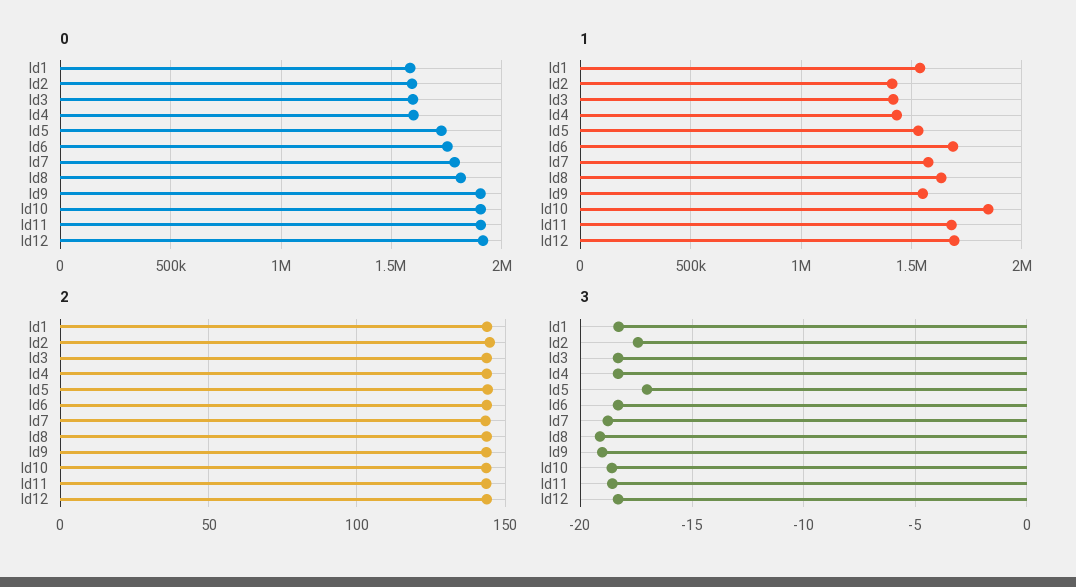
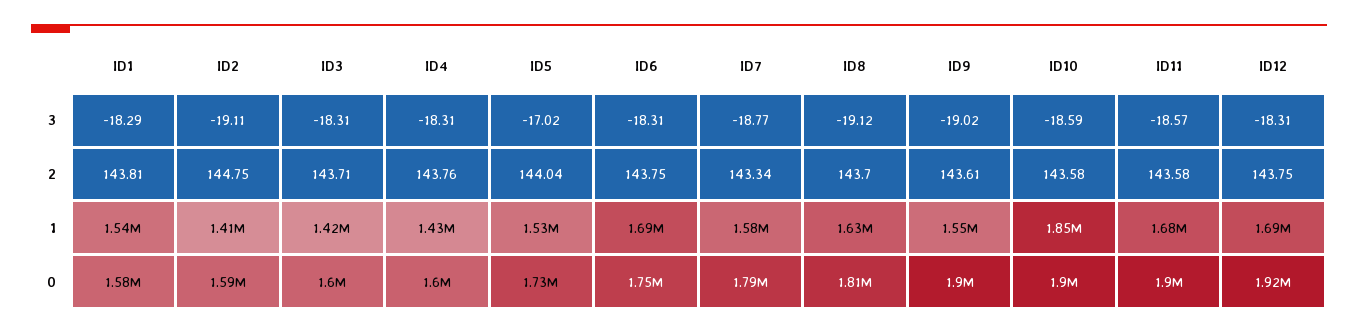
  {
    "0": {
      "Id1": 1580000,
      "Id2": 1590000,
      "Id3": 1600000,
      "Id4": 1600000,
      "Id5": 1730000,
      "Id6": 1750000,
      "Id7": 1790000,
      "Id8": 1810000,
      "Id9": 1900000,
      "Id10": 1900000,
      "Id11": 1900000,
      "Id12": 1920000
    },
    "1": {
      "Id1": 1540000,
      "Id2": 1410000,
      "Id3": 1420000,
      "Id4": 1430000,
      "Id5": 1530000,
      "Id6": 1690000,
      "Id7": 1580000,
      "Id8": 1630000,
      "Id9": 1550000,
      "Id10": 1850000,
      "Id11": 1680000,
      "Id12": 1690000
    },
    "2": {
      "Id1": 143.81,
      "Id2": 144.75,
      "Id3": 143.71,
      "Id4": 143.76,
      "Id5": 144.04,
      "Id6": 143.75,
      "Id7": 143.34,
      "Id8": 143.7,
      "Id9": 143.61,
      "Id10": 143.58,
      "Id11": 143.58,
      "Id12": 143.75
    },
    "3": {
      "Id1": -18.29,
-     "Id2": -17.5,
+     "Id2": -19.11,
      "Id3": -18.31,
      "Id4": -18.31,
      "Id5": -17.02,
      "Id6": -18.31,
      "Id7": -18.77,
      "Id8": -19.12,
      "Id9": -19.02,
      "Id10": -18.59,
      "Id11": -18.57,
      "Id12": -18.31
    }
  }

